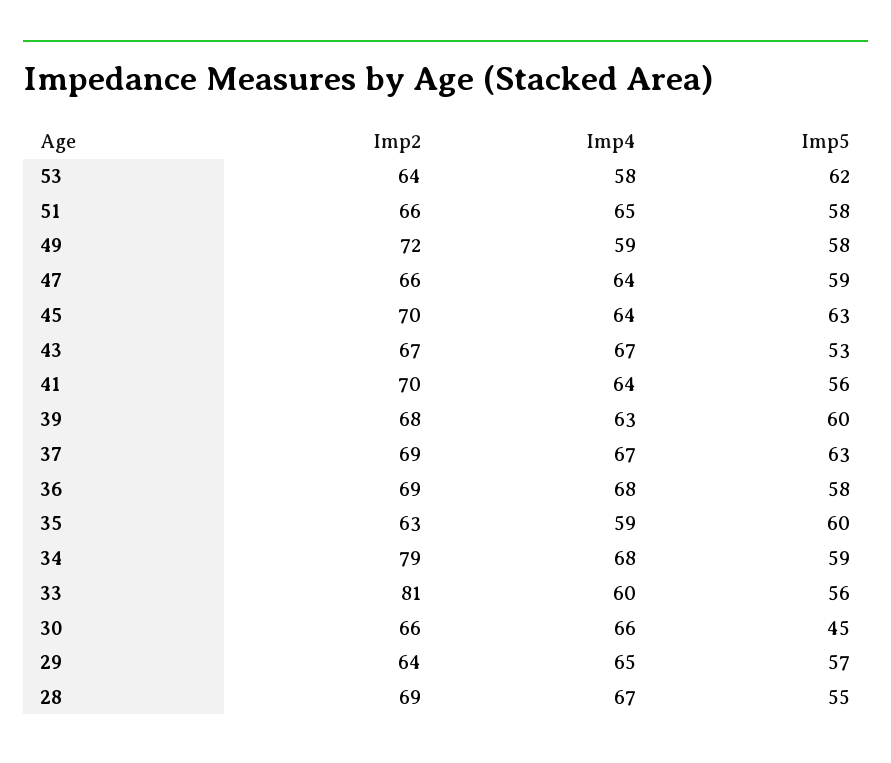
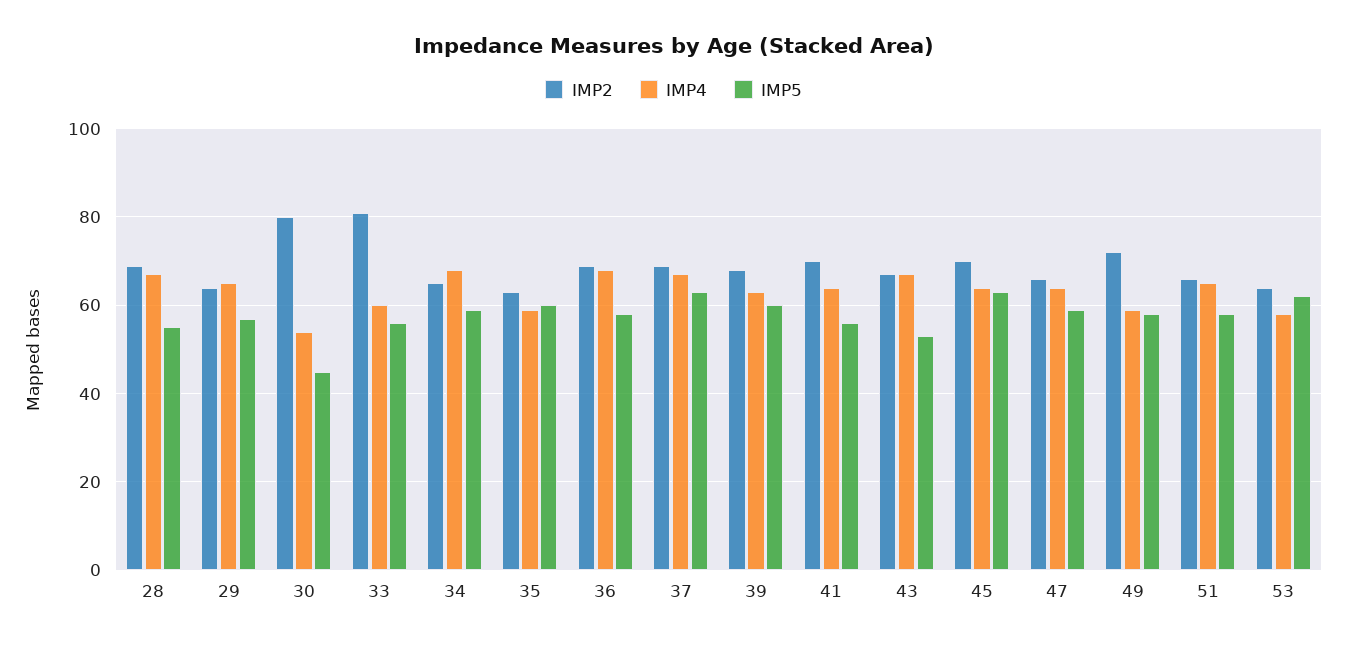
  {
    "Imp2": {
      "53": 64,
      "51": 66,
      "49": 72,
      "47": 66,
      "45": 70,
      "43": 67,
      "41": 70,
      "39": 68,
      "37": 69,
      "36": 69,
      "35": 63,
-     "34": 79,
+     "34": 65,
      "33": 81,
-     "30": 66,
+     "30": 80,
      "29": 64,
      "28": 69
    },
    "Imp4": {
      "53": 58,
      "51": 65,
      "49": 59,
      "47": 64,
      "45": 64,
      "43": 67,
      "41": 64,
      "39": 63,
      "37": 67,
      "36": 68,
      "35": 59,
      "34": 68,
      "33": 60,
-     "30": 66,
+     "30": 55,
      "29": 65,
      "28": 67
    },
    "Imp5": {
      "53": 62,
      "51": 58,
      "49": 58,
      "47": 59,
      "45": 63,
      "43": 53,
      "41": 56,
      "39": 60,
      "37": 63,
      "36": 58,
      "35": 60,
      "34": 59,
      "33": 56,
      "30": 45,
      "29": 57,
      "28": 55
    }
  }

